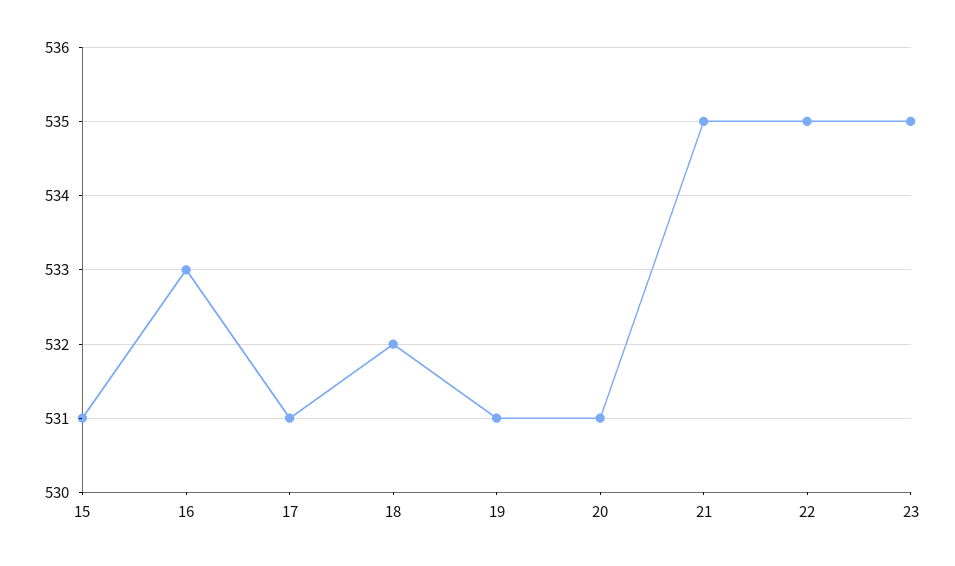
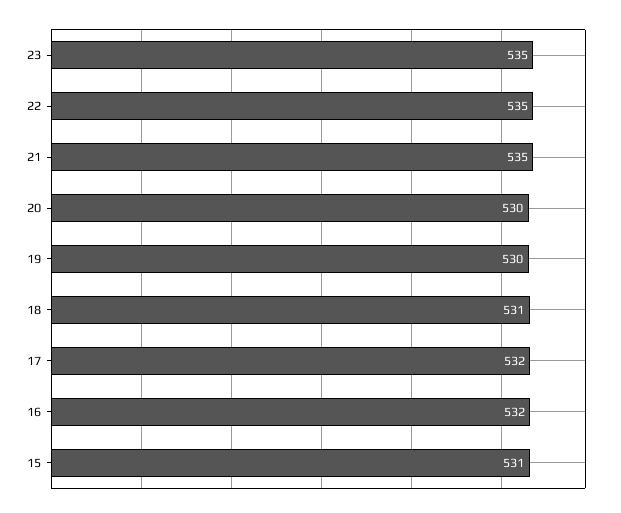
  {
    "15": 531,
-   "16": 533,
+   "16": 532,
-   "17": 531,
+   "17": 532,
-   "18": 532,
+   "18": 531,
-   "19": 531,
+   "19": 530,
-   "20": 531,
+   "20": 530,
    "21": 535,
    "22": 535,
    "23": 535
  }

